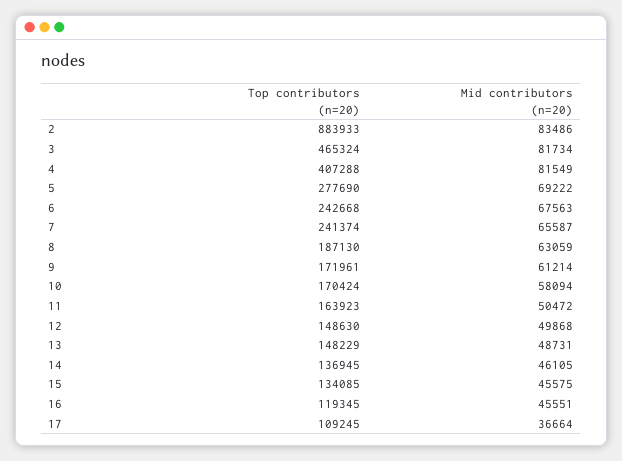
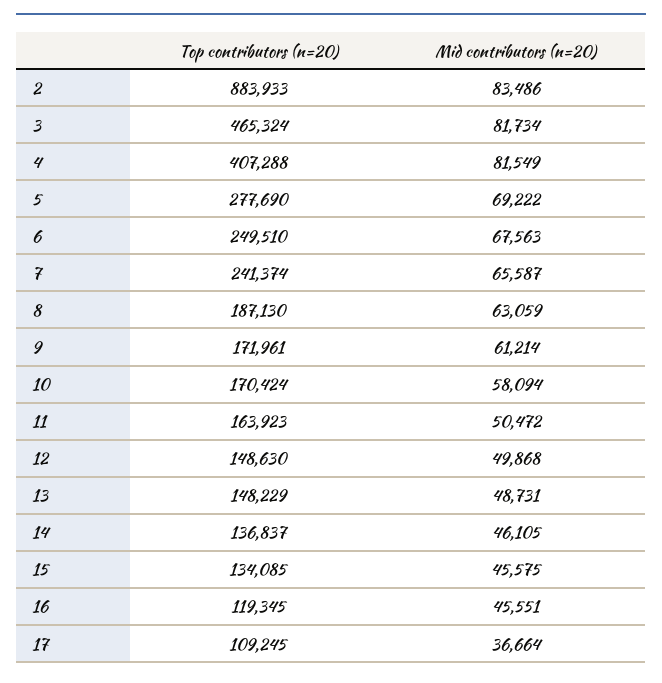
  {
    "Top contributors (n=20)": {
      "2": 883933,
      "3": 465324,
      "4": 407288,
      "5": 277690,
-     "6": 242668,
+     "6": 249510,
      "7": 241374,
      "8": 187130,
      "9": 171961,
      "10": 170424,
      "11": 163923,
      "12": 148630,
      "13": 148229,
-     "14": 136945,
+     "14": 136837,
      "15": 134085,
      "16": 119345,
      "17": 109245
    },
    "Mid contributors (n=20)": {
      "2": 83486,
      "3": 81734,
      "4": 81549,
      "5": 69222,
      "6": 67563,
      "7": 65587,
      "8": 63059,
      "9": 61214,
      "10": 58094,
      "11": 50472,
      "12": 49868,
      "13": 48731,
      "14": 46105,
      "15": 45575,
      "16": 45551,
      "17": 36664
    }
  }

